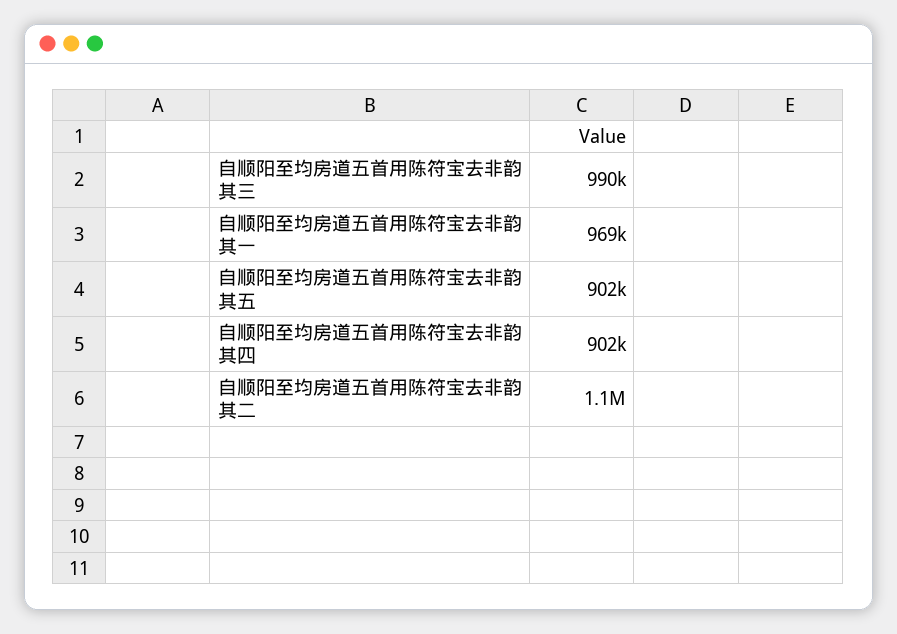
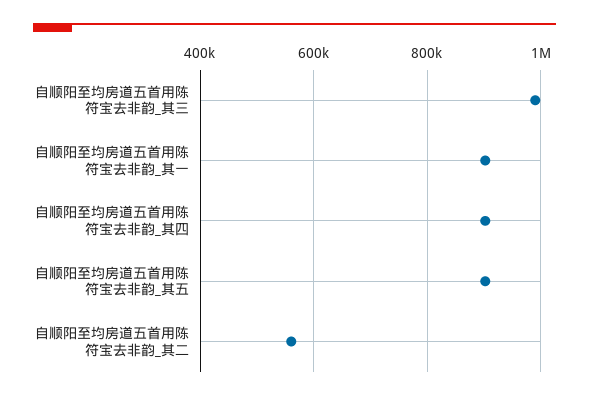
  {
    "自顺阳至均房道五首用陈符宝去非韵 其三": 990000,
-   "自顺阳至均房道五首用陈符宝去非韵 其一": 969000,
+   "自顺阳至均房道五首用陈符宝去非韵 其一": 900000,
    "自顺阳至均房道五首用陈符宝去非韵 其五": 902000,
    "自顺阳至均房道五首用陈符宝去非韵 其四": 902000,
-   "自顺阳至均房道五首用陈符宝去非韵 其二": 1100000
+   "自顺阳至均房道五首用陈符宝去非韵 其二": 560000
  }

